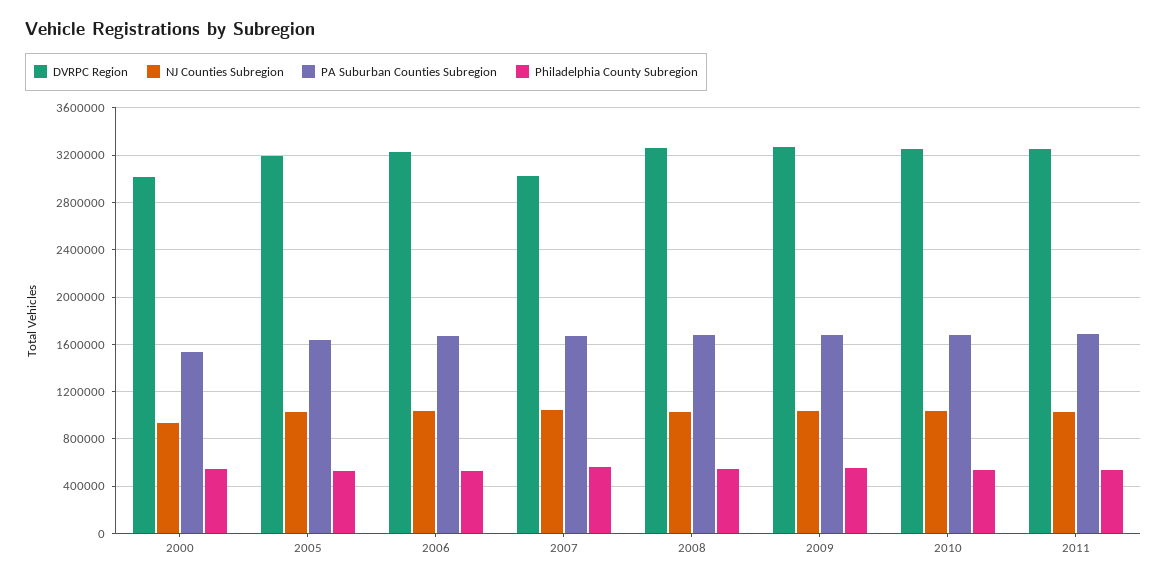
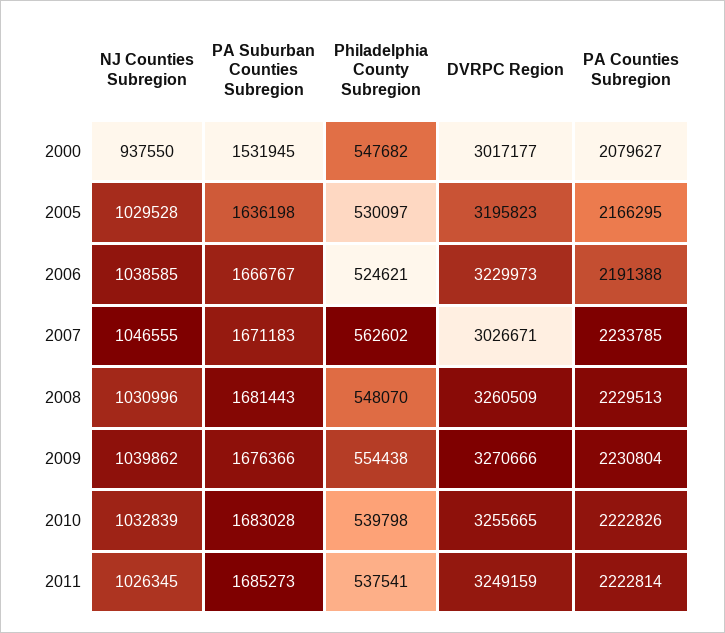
  {
    "DVRPC Region": {
      "2000": 3017177,
      "2005": 3195823,
      "2006": 3229973,
      "2007": 3026671,
      "2008": 3260509,
      "2009": 3270666,
      "2010": 3255665,
      "2011": 3249159
    },
    "NJ Counties Subregion": {
      "2000": 937550,
      "2005": 1029528,
      "2006": 1038585,
      "2007": 1046555,
      "2008": 1030996,
      "2009": 1039862,
      "2010": 1032839,
      "2011": 1026345
    },
    "PA Suburban Counties Subregion": {
      "2000": 1531945,
      "2005": 1636198,
      "2006": 1666767,
      "2007": 1671183,
      "2008": 1681443,
      "2009": 1676366,
      "2010": 1683028,
      "2011": 1685273
    },
    "Philadelphia County Subregion": {
      "2000": 547682,
      "2005": 530097,
      "2006": 524621,
      "2007": 562602,
      "2008": 548070,
      "2009": 554438,
      "2010": 539798,
      "2011": 537541
-   }
+   },
+   "PA Counties Subregion": {
+     "2000": 2079627,
+     "2005": 2166295,
+     "2006": 2191388,
+     "2007": 2233785,
+     "2008": 2229513,
+     "2009": 2230804,
+     "2010": 2222826,
+     "2011": 2222814
+   }
  }

